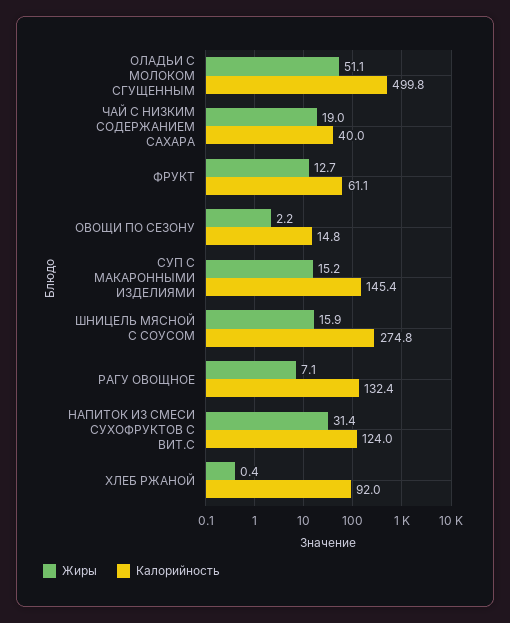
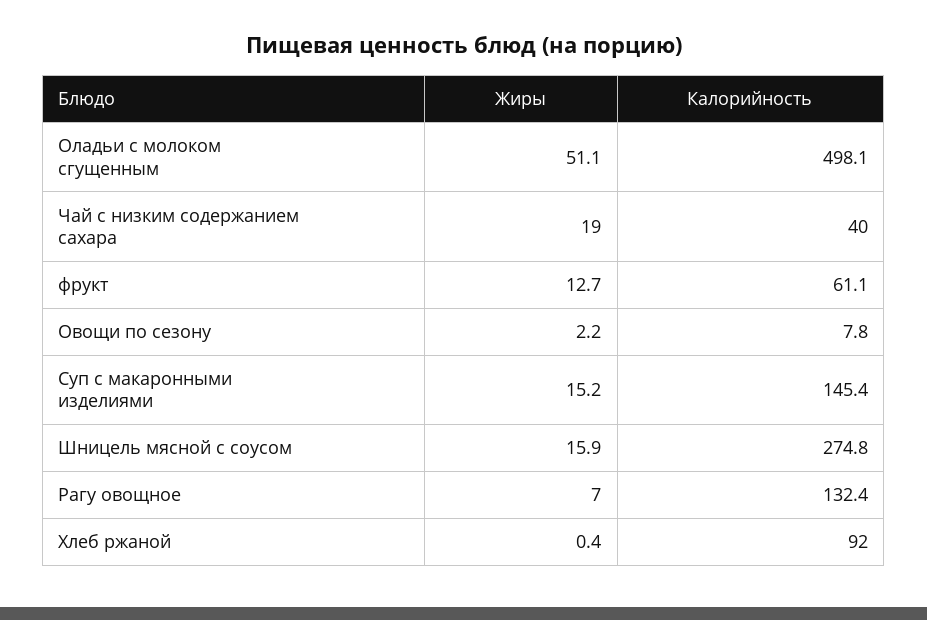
  {
    "Жиры": {
      "ОЛАДЬИ С МОЛОКОМ СГУЩЕННЫМ": 51.1,
      "ЧАЙ С НИЗКИМ СОДЕРЖАНИЕМ САХАРА": 19,
      "ФРУКТ": 12.7,
      "ОВОЩИ ПО СЕЗОНУ": 2.2,
      "СУП С МАКАРОННЫМИ ИЗДЕЛИЯМИ": 15.2,
      "ШНИЦЕЛЬ МЯСНОЙ С СОУСОМ": 15.9,
-     "РАГУ ОВОЩНОЕ": 7.1,
+     "РАГУ ОВОЩНОЕ": 7,
-     "НАПИТОК ИЗ СМЕСИ СУХОФРУКТОВ С ВИТ.C": 31.4,
      "ХЛЕБ РЖАНОЙ": 0.4
    },
    "Калорийность": {
-     "ОЛАДЬИ С МОЛОКОМ СГУЩЕННЫМ": 499.8,
+     "ОЛАДЬИ С МОЛОКОМ СГУЩЕННЫМ": 498.1,
      "ЧАЙ С НИЗКИМ СОДЕРЖАНИЕМ САХАРА": 40,
      "ФРУКТ": 61.1,
-     "ОВОЩИ ПО СЕЗОНУ": 14.8,
+     "ОВОЩИ ПО СЕЗОНУ": 7.8,
      "СУП С МАКАРОННЫМИ ИЗДЕЛИЯМИ": 145.4,
      "ШНИЦЕЛЬ МЯСНОЙ С СОУСОМ": 274.8,
      "РАГУ ОВОЩНОЕ": 132.4,
-     "НАПИТОК ИЗ СМЕСИ СУХОФРУКТОВ С ВИТ.C": 124,
      "ХЛЕБ РЖАНОЙ": 92
    }
  }

